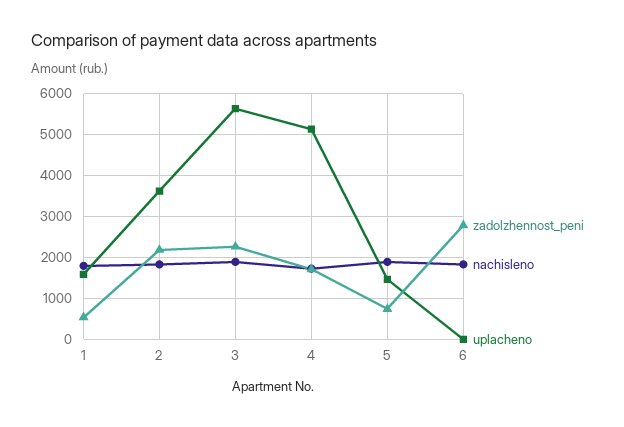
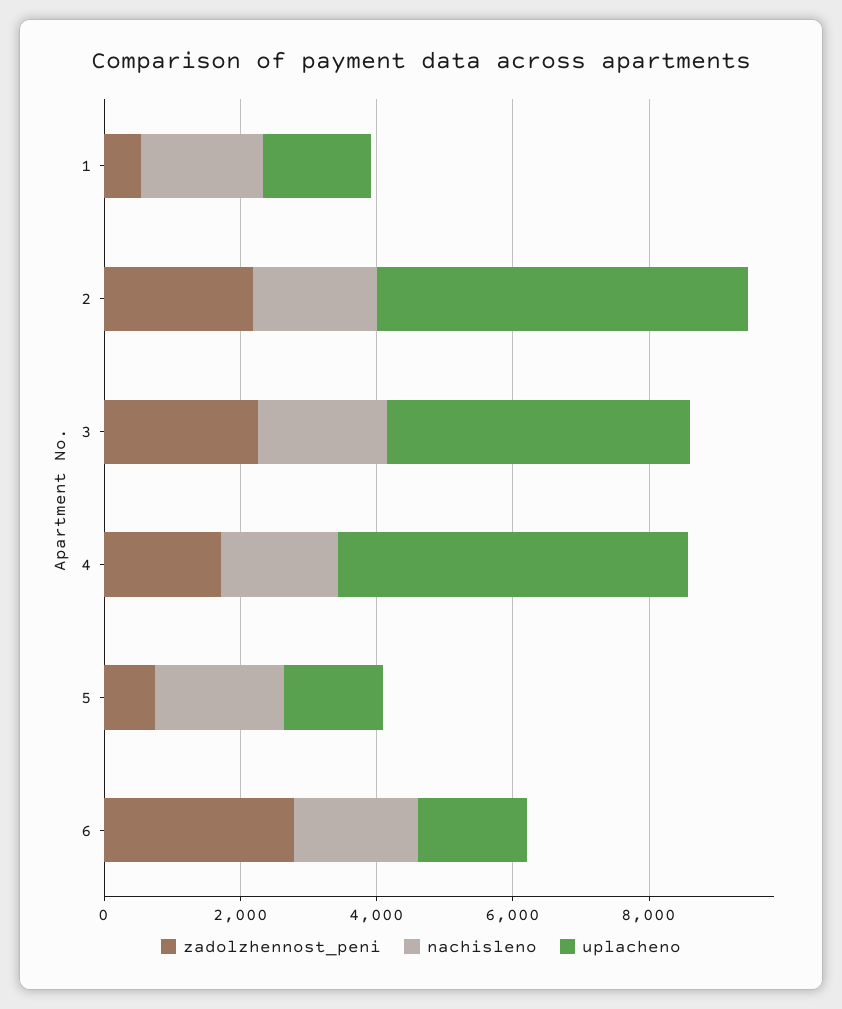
  {
    "zadolzhennost_peni": {
      "1": 600,
      "2": 2200,
      "3": 2200,
      "4": 1800,
      "5": 800,
      "6": 2800
    },
    "nachisleno": {
      "1": 1800,
      "2": 1800,
      "3": 1800,
      "4": 1800,
      "5": 1800,
      "6": 1800
    },
    "uplacheno": {
      "1": 1600,
-     "2": 3600,
+     "2": 5500,
-     "3": 5600,
+     "3": 4500,
      "4": 5200,
      "5": 1400,
-     "6": 0
+     "6": 1500
    }
  }

